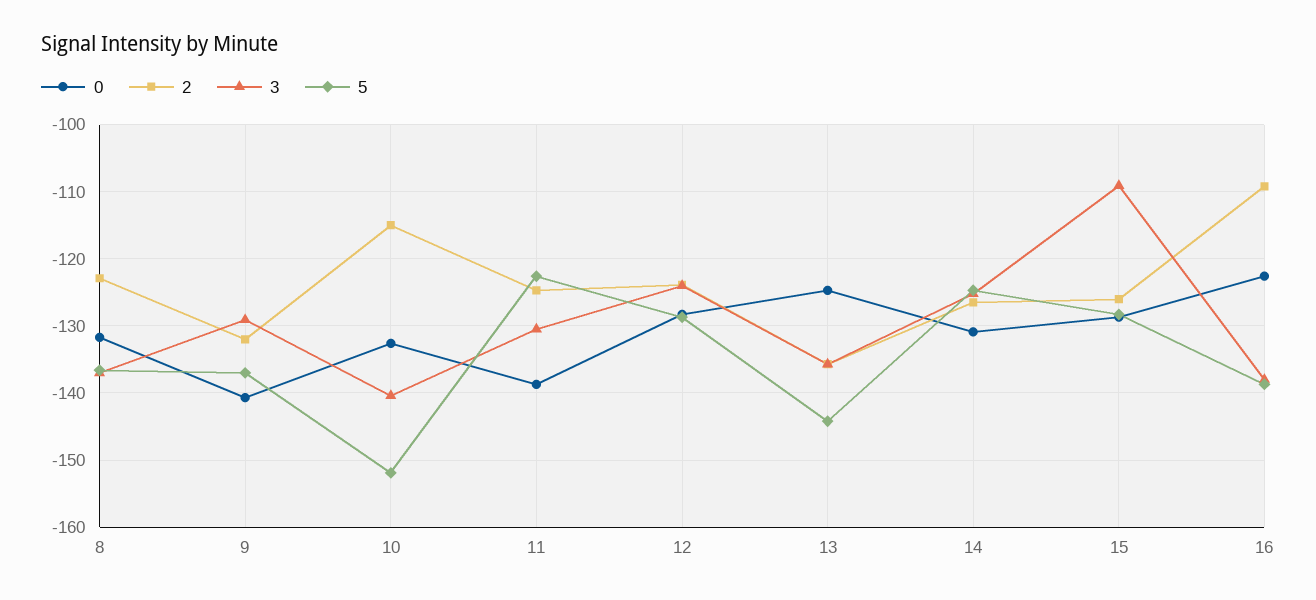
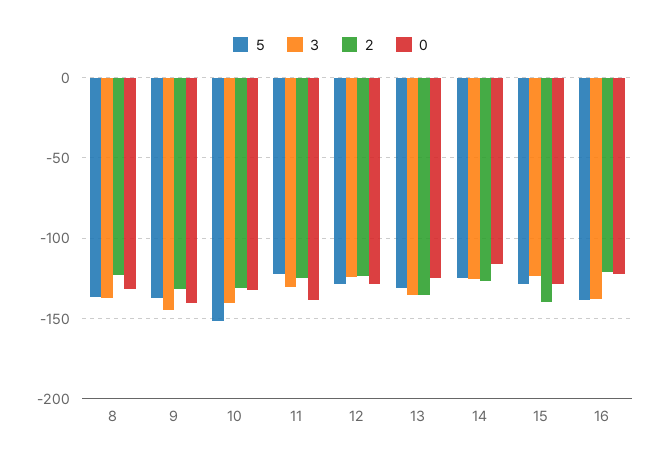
  {
    "0": {
      "8": -132,
      "9": -141,
      "10": -133,
      "11": -139,
      "12": -128,
      "13": -125,
-     "14": -131,
+     "14": -115,
      "15": -129,
      "16": -123
    },
    "2": {
      "8": -123,
      "9": -132,
-     "10": -115,
+     "10": -130,
      "11": -125,
      "12": -124,
      "13": -136,
      "14": -127,
-     "15": -126,
+     "15": -140,
-     "16": -109
+     "16": -120
    },
    "3": {
      "8": -137,
-     "9": -129,
+     "9": -145,
      "10": -140,
      "11": -131,
      "12": -124,
      "13": -136,
      "14": -125,
-     "15": -109,
+     "15": -125,
      "16": -138
    },
    "5": {
      "8": -137,
      "9": -137,
      "10": -152,
      "11": -123,
      "12": -129,
-     "13": -144,
+     "13": -130,
      "14": -125,
      "15": -128,
      "16": -139
    }
  }

